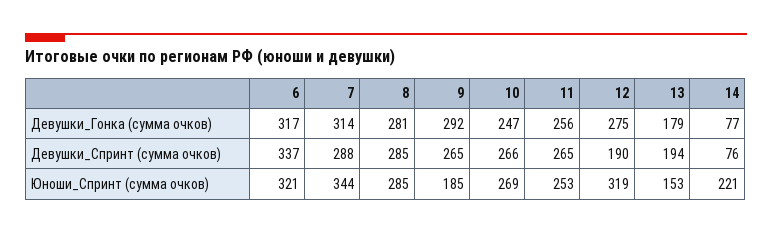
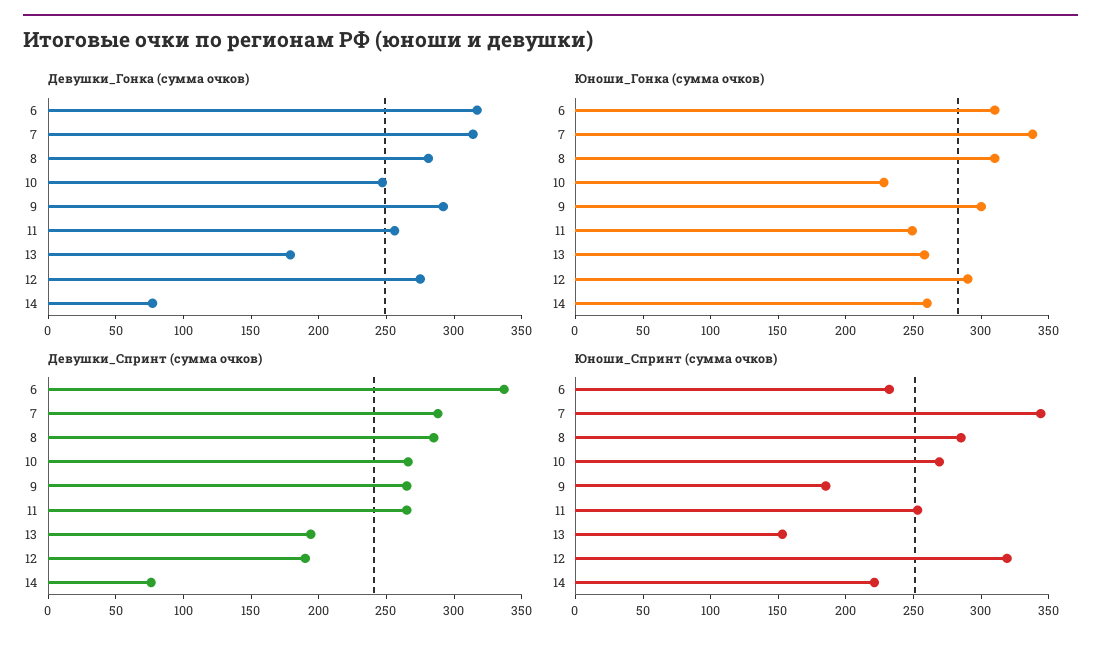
  {
    "Девушки_Гонка (сумма очков)": {
      "6": 317,
      "7": 314,
      "8": 281,
      "9": 292,
      "10": 247,
      "11": 256,
      "12": 275,
      "13": 179,
      "14": 77
    },
    "Девушки_Спринт (сумма очков)": {
      "6": 337,
      "7": 288,
      "8": 285,
      "9": 265,
      "10": 266,
      "11": 265,
      "12": 190,
      "13": 194,
      "14": 76
    },
    "Юноши_Спринт (сумма очков)": {
-     "6": 321,
+     "6": 230,
      "7": 344,
      "8": 285,
      "9": 185,
      "10": 269,
      "11": 253,
      "12": 319,
      "13": 153,
      "14": 221
-   }
+   },
+   "Юноши_Гонка (сумма очков)": {
+     "6": 310,
+     "7": 340,
+     "8": 310,
+     "10": 230,
+     "9": 300,
+     "11": 250,
+     "13": 260,
+     "12": 290,
+     "14": 260
+   }
  }

